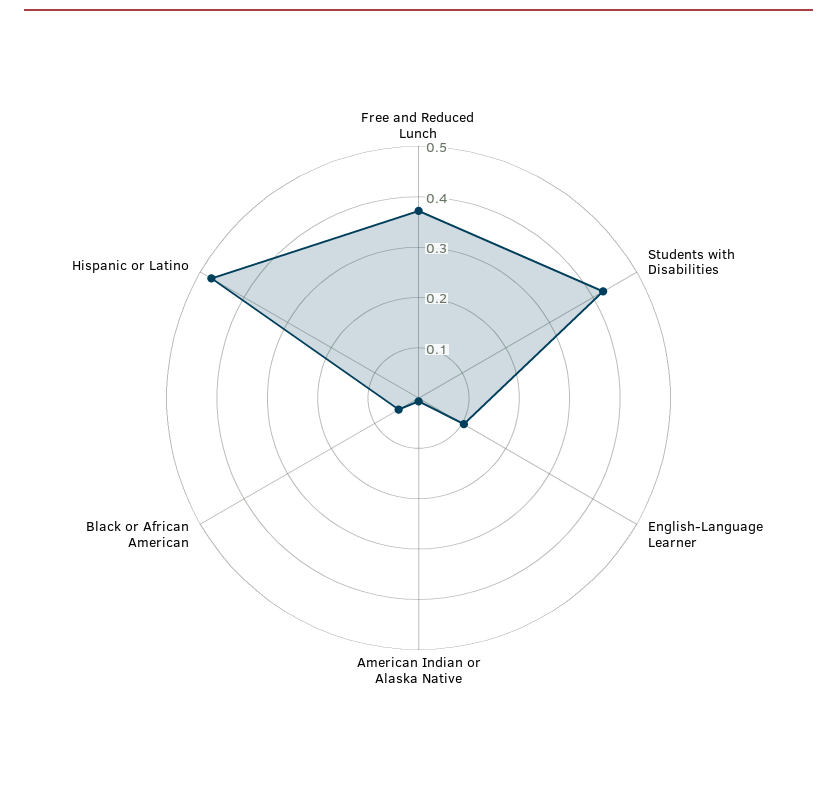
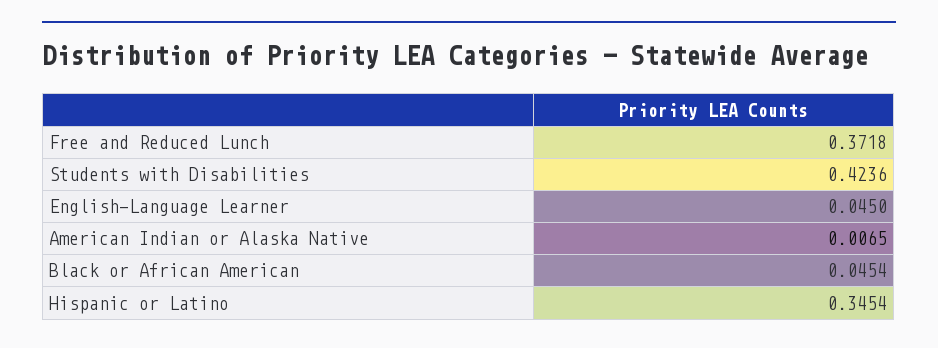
  {
    "Free and Reduced Lunch": 0.3718,
    "Students with Disabilities": 0.4236,
-   "English-Language Learner": 0.1,
+   "English-Language Learner": 0.045,
    "American Indian or Alaska Native": 0.0065,
    "Black or African American": 0.0454,
-   "Hispanic or Latino": 0.48
+   "Hispanic or Latino": 0.3454
  }

